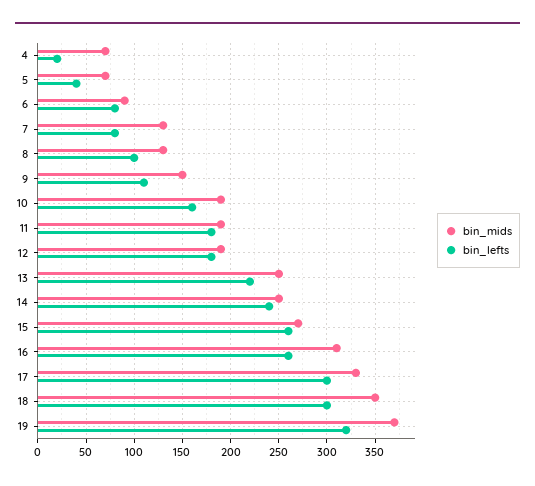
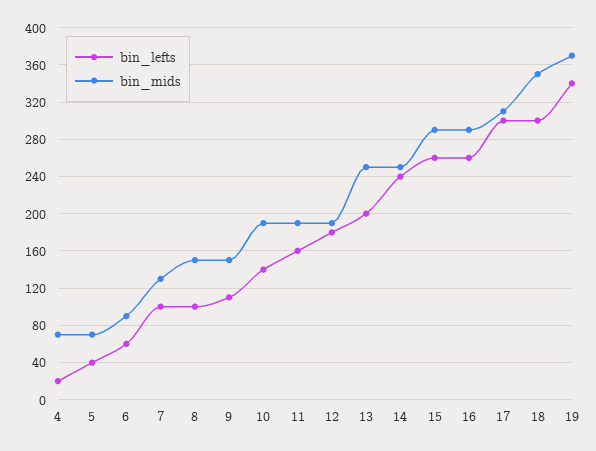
  {
    "bin_mids": {
      "4": 70,
      "5": 70,
      "6": 90,
      "7": 130,
-     "8": 130,
+     "8": 150,
      "9": 150,
      "10": 190,
      "11": 190,
      "12": 190,
      "13": 250,
      "14": 250,
-     "15": 270,
+     "15": 290,
-     "16": 310,
+     "16": 290,
-     "17": 330,
+     "17": 310,
      "18": 350,
      "19": 370
    },
    "bin_lefts": {
      "4": 20,
      "5": 40,
-     "6": 80,
+     "6": 60,
-     "7": 80,
+     "7": 100,
      "8": 100,
      "9": 110,
-     "10": 160,
+     "10": 140,
-     "11": 180,
+     "11": 160,
      "12": 180,
-     "13": 220,
+     "13": 200,
      "14": 240,
      "15": 260,
      "16": 260,
      "17": 300,
      "18": 300,
-     "19": 320
+     "19": 340
    }
  }

